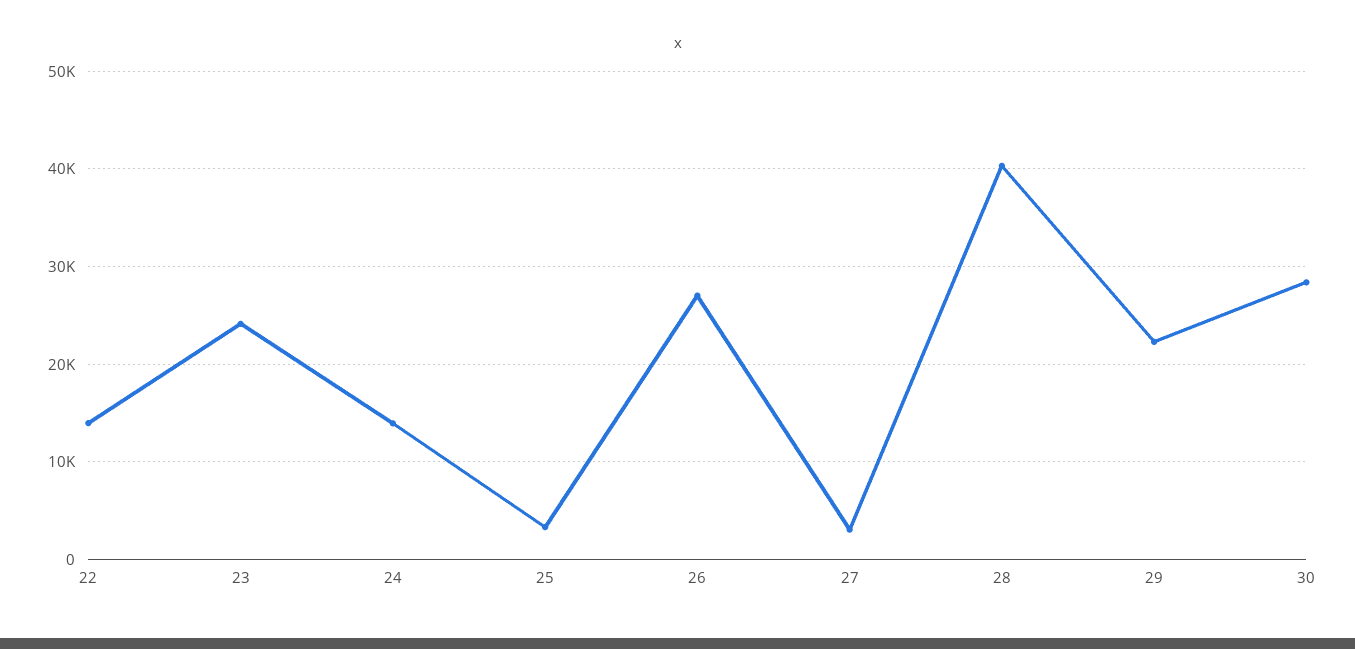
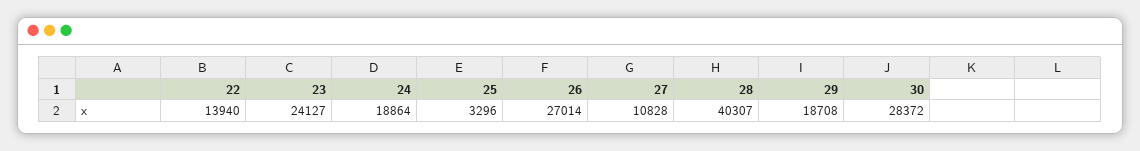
  {
    "22": 13940,
    "23": 24127,
-   "24": 14000,
+   "24": 18864,
    "25": 3296,
    "26": 27014,
-   "27": 3000,
+   "27": 10828,
    "28": 40307,
-   "29": 22000,
+   "29": 18708,
    "30": 28372
  }

